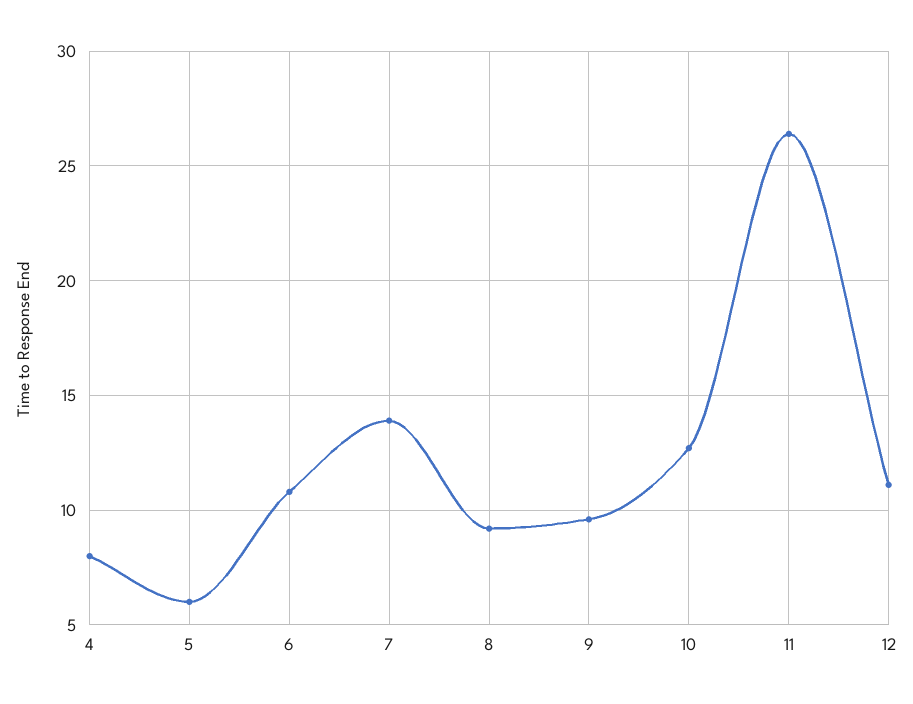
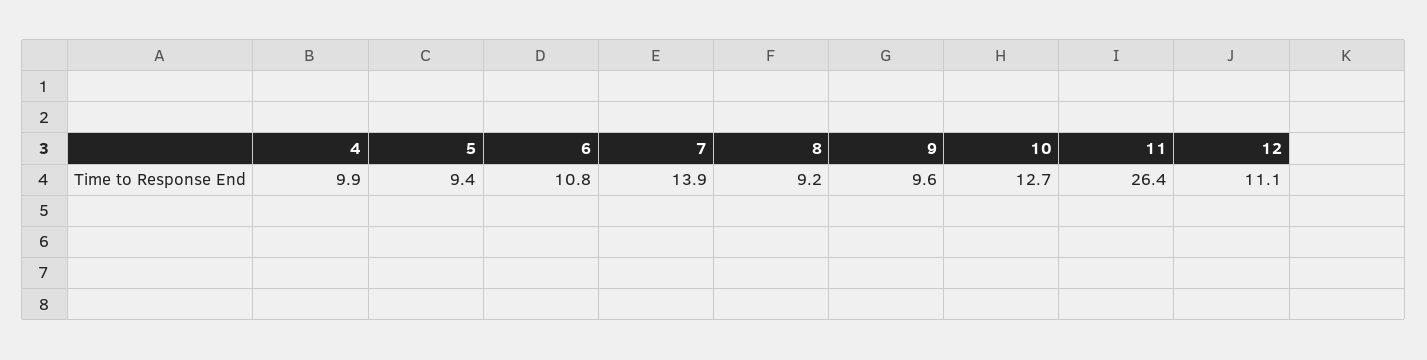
  {
-   "4": 8,
+   "4": 9.9,
-   "5": 6,
+   "5": 9.4,
    "6": 10.8,
    "7": 13.9,
    "8": 9.2,
    "9": 9.6,
    "10": 12.7,
    "11": 26.4,
    "12": 11.1
  }

